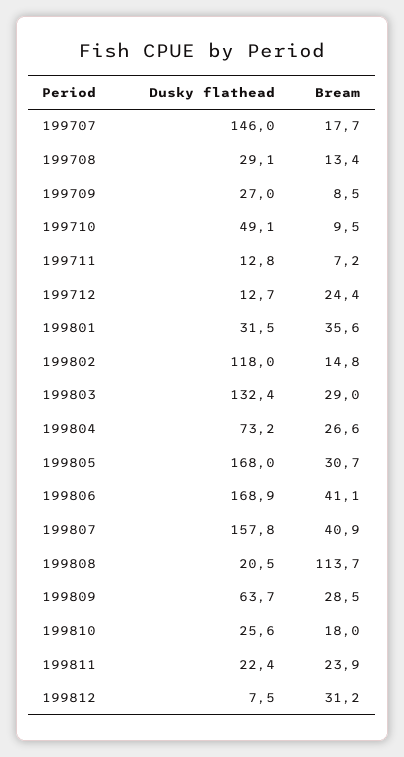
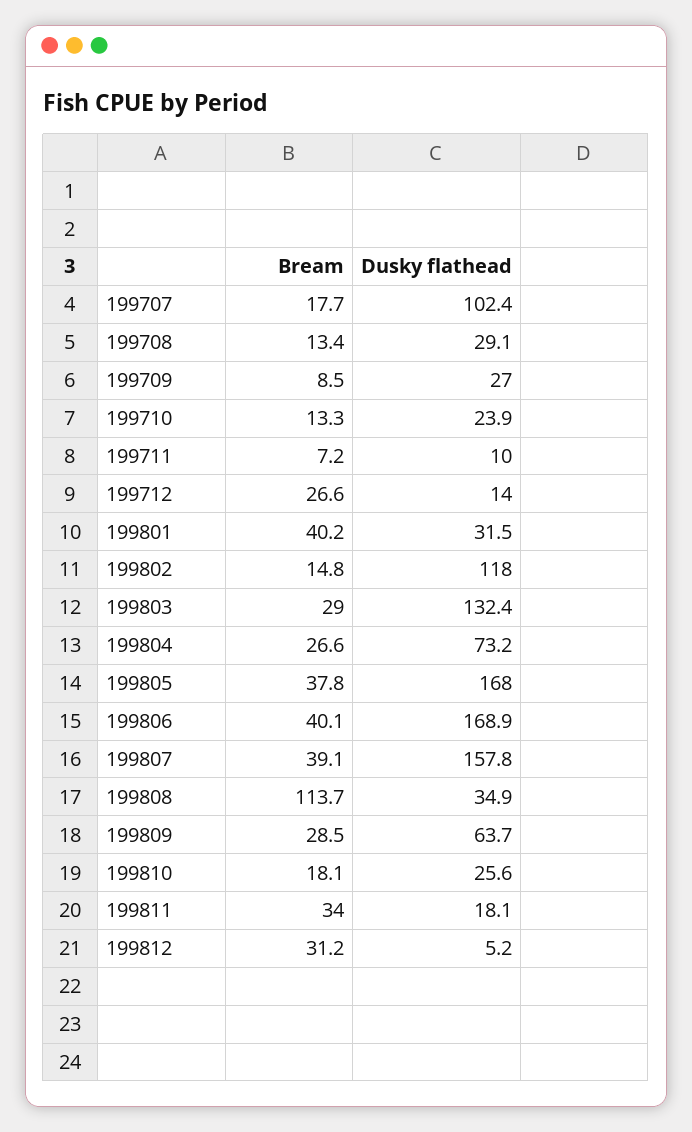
  {
    "Dusky flathead": {
-     "199707": 146,
+     "199707": 102.4,
      "199708": 29.1,
      "199709": 27,
-     "199710": 49.1,
+     "199710": 23.9,
-     "199711": 12.8,
+     "199711": 10,
-     "199712": 12.7,
+     "199712": 14,
      "199801": 31.5,
      "199802": 118,
      "199803": 132.4,
      "199804": 73.2,
      "199805": 168,
      "199806": 168.9,
      "199807": 157.8,
-     "199808": 20.5,
+     "199808": 34.9,
      "199809": 63.7,
      "199810": 25.6,
-     "199811": 22.4,
+     "199811": 18.1,
-     "199812": 7.5
+     "199812": 5.2
    },
    "Bream": {
      "199707": 17.7,
      "199708": 13.4,
      "199709": 8.5,
-     "199710": 9.5,
+     "199710": 13.3,
      "199711": 7.2,
-     "199712": 24.4,
+     "199712": 26.6,
-     "199801": 35.6,
+     "199801": 40.2,
      "199802": 14.8,
      "199803": 29,
      "199804": 26.6,
-     "199805": 30.7,
+     "199805": 37.8,
-     "199806": 41.1,
+     "199806": 40.1,
-     "199807": 40.9,
+     "199807": 39.1,
      "199808": 113.7,
      "199809": 28.5,
-     "199810": 18,
+     "199810": 18.1,
-     "199811": 23.9,
+     "199811": 34,
      "199812": 31.2
    }
  }

